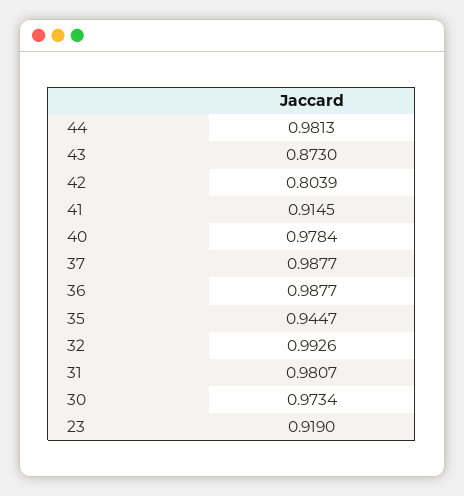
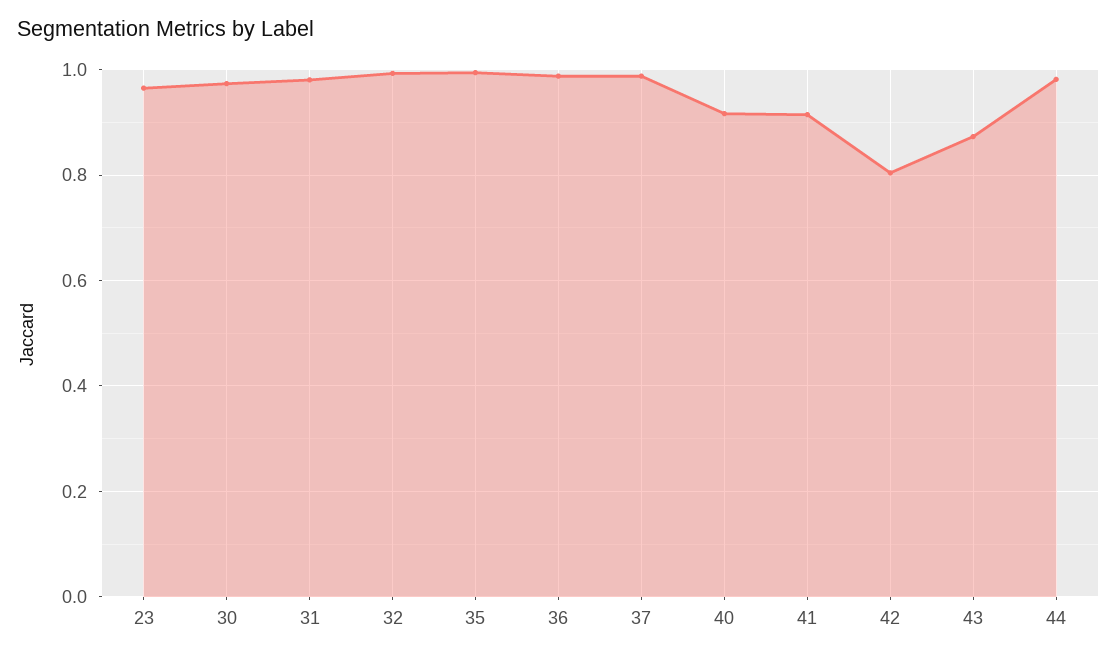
  {
    "44": 0.9813,
    "43": 0.873,
    "42": 0.8039,
    "41": 0.9145,
-   "40": 0.9784,
+   "40": 0.92,
    "37": 0.9877,
    "36": 0.9877,
-   "35": 0.9447,
+   "35": 1,
    "32": 0.9926,
    "31": 0.9807,
    "30": 0.9734,
-   "23": 0.919
+   "23": 0.96
  }

